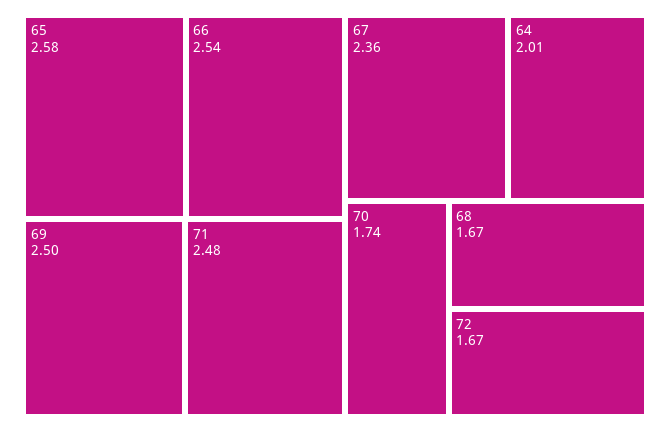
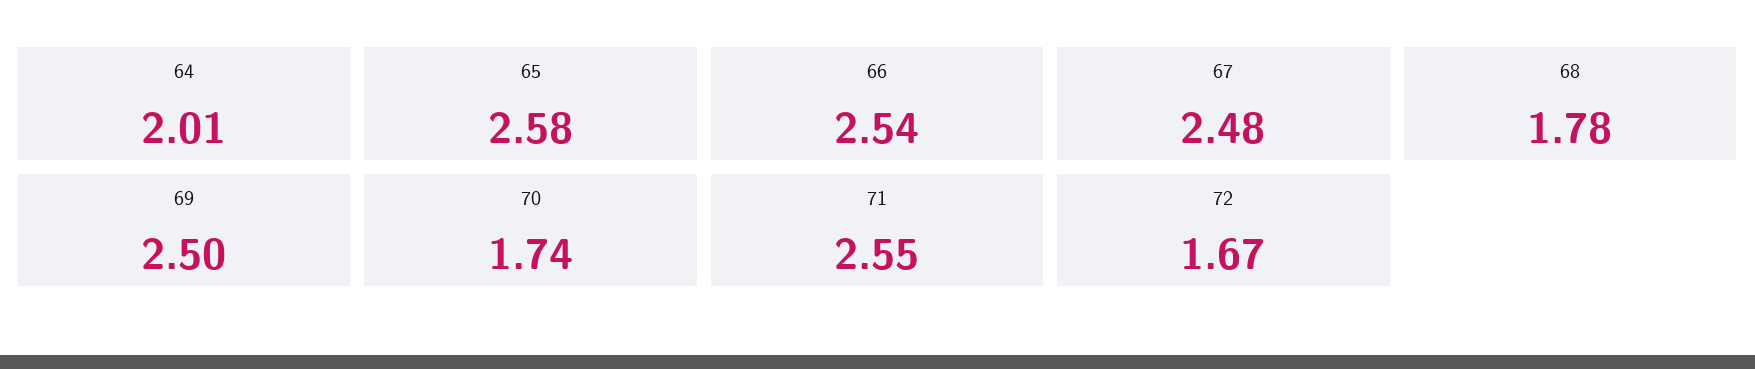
  {
    "65": 2.58,
    "66": 2.54,
    "69": 2.5,
-   "71": 2.48,
+   "71": 2.55,
-   "67": 2.36,
+   "67": 2.48,
    "64": 2.01,
    "70": 1.74,
-   "68": 1.67,
+   "68": 1.78,
    "72": 1.67
  }

